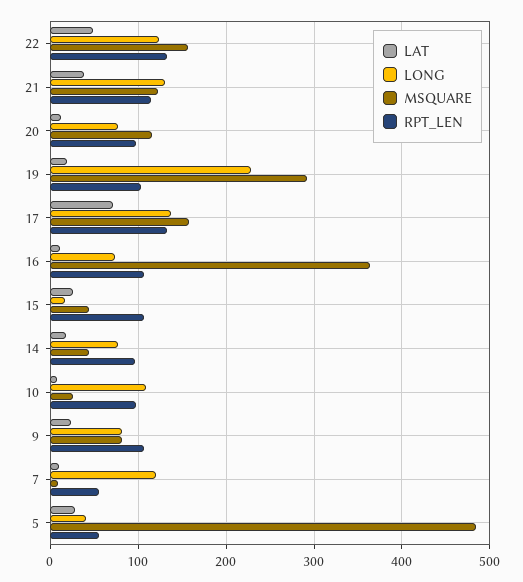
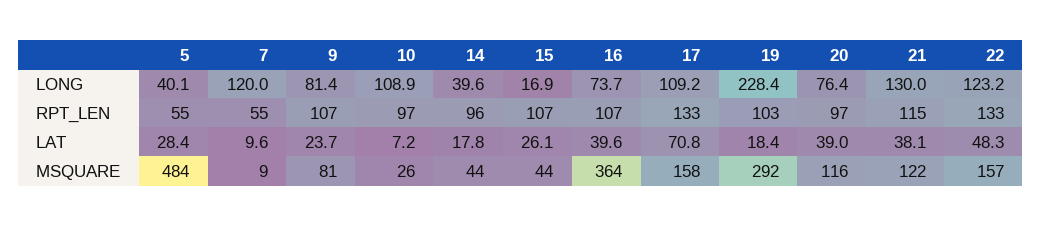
  {
    "LAT": {
      "22": 48.3,
      "21": 38.1,
-     "20": 10,
+     "20": 39,
      "19": 18.4,
      "17": 70.8,
-     "16": 10,
+     "16": 39.6,
      "15": 26.1,
      "14": 17.8,
      "10": 7.2,
      "9": 23.7,
      "7": 9.6,
      "5": 28.4
    },
    "LONG": {
      "22": 123.2,
      "21": 130,
      "20": 76.4,
      "19": 228.4,
-     "17": 140,
+     "17": 109.2,
      "16": 73.7,
      "15": 16.9,
-     "14": 80,
+     "14": 39.6,
      "10": 108.9,
      "9": 81.4,
      "7": 120,
      "5": 40.1
    },
    "MSQUARE": {
      "22": 157,
      "21": 122,
      "20": 116,
      "19": 292,
      "17": 158,
      "16": 364,
      "15": 44,
      "14": 44,
      "10": 26,
      "9": 81,
      "7": 9,
      "5": 484
    },
    "RPT_LEN": {
      "22": 133,
      "21": 115,
      "20": 97,
      "19": 103,
      "17": 133,
      "16": 107,
      "15": 107,
      "14": 96,
      "10": 97,
      "9": 107,
      "7": 55,
      "5": 55
    }
  }

